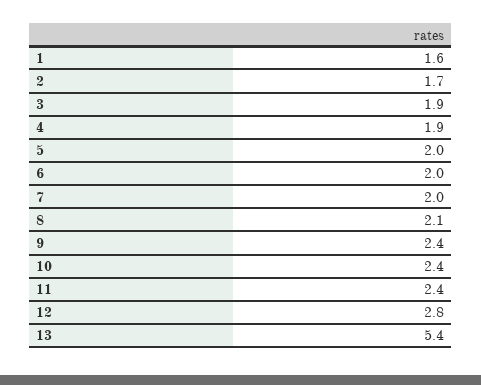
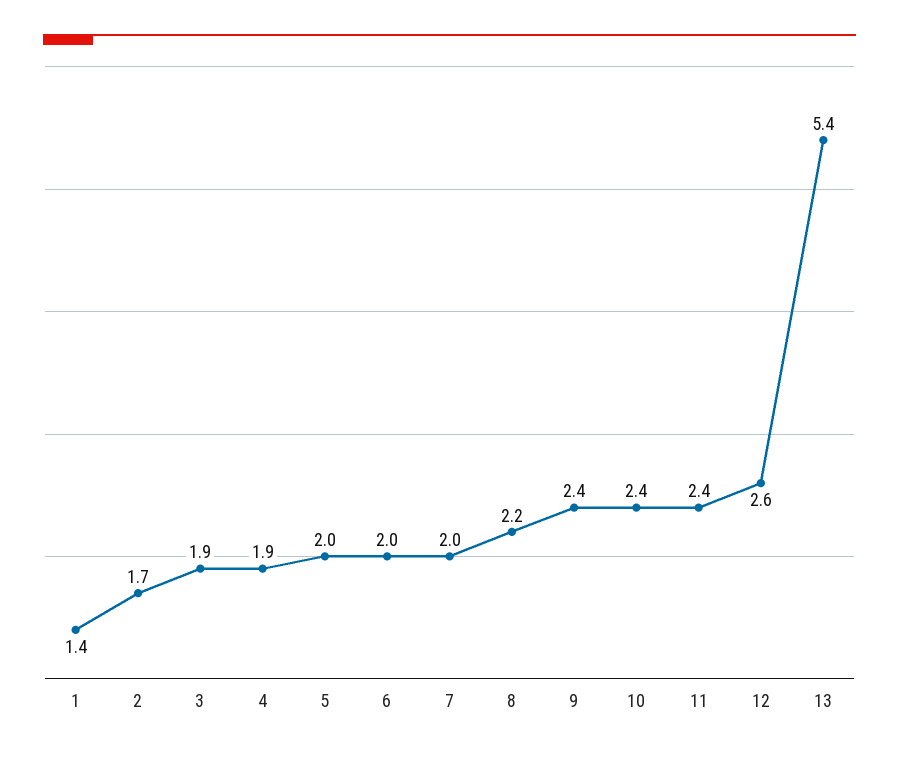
  {
-   "1": 1.6,
+   "1": 1.4,
    "2": 1.7,
    "3": 1.9,
    "4": 1.9,
    "5": 2,
    "6": 2,
    "7": 2,
-   "8": 2.1,
+   "8": 2.2,
    "9": 2.4,
    "10": 2.4,
    "11": 2.4,
-   "12": 2.8,
+   "12": 2.6,
    "13": 5.4
  }

